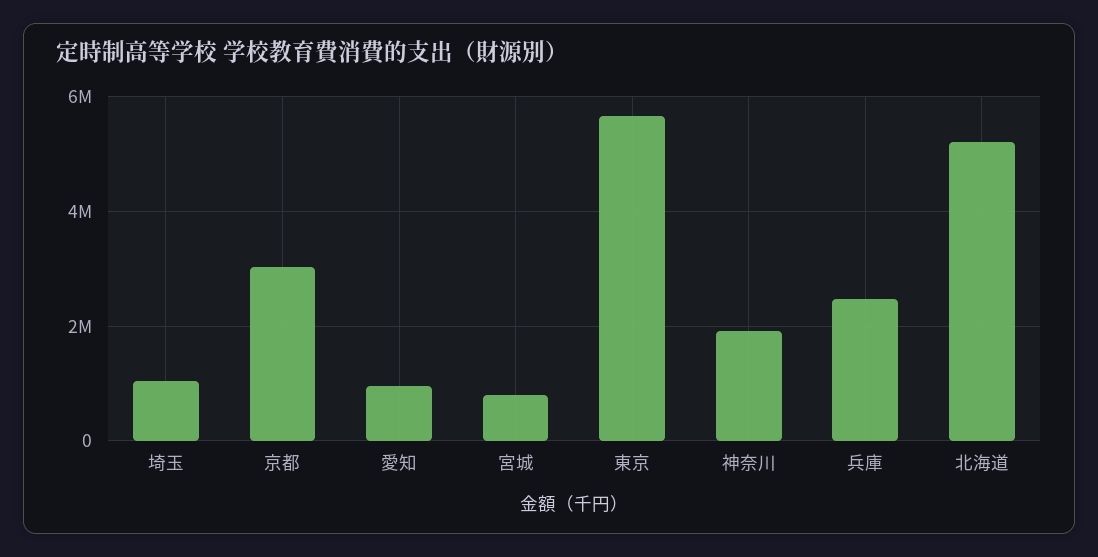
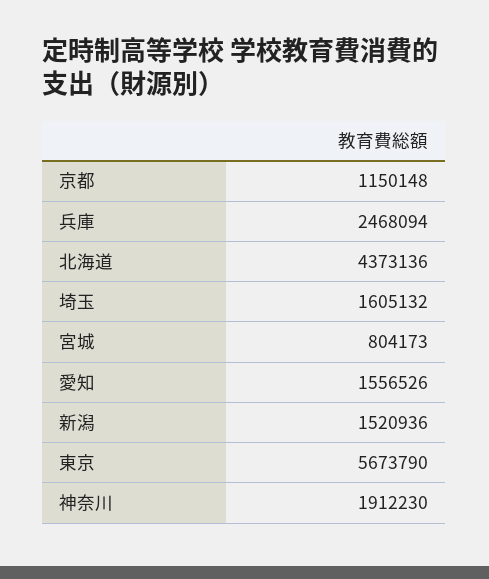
  {
-   "埼玉": 1000000,
+   "埼玉": 1605132,
-   "京都": 3000000,
+   "京都": 1150148,
-   "愛知": 1000000,
+   "愛知": 1556526,
    "宮城": 804173,
    "東京": 5673790,
    "神奈川": 1912230,
    "兵庫": 2468094,
-   "北海道": 5200000
+   "北海道": 4373136,
+   "新潟": 1520936
  }

